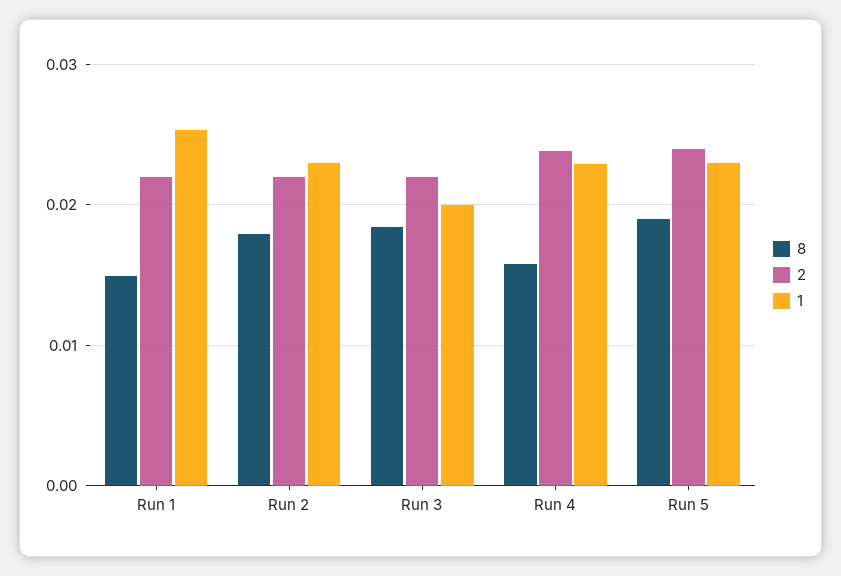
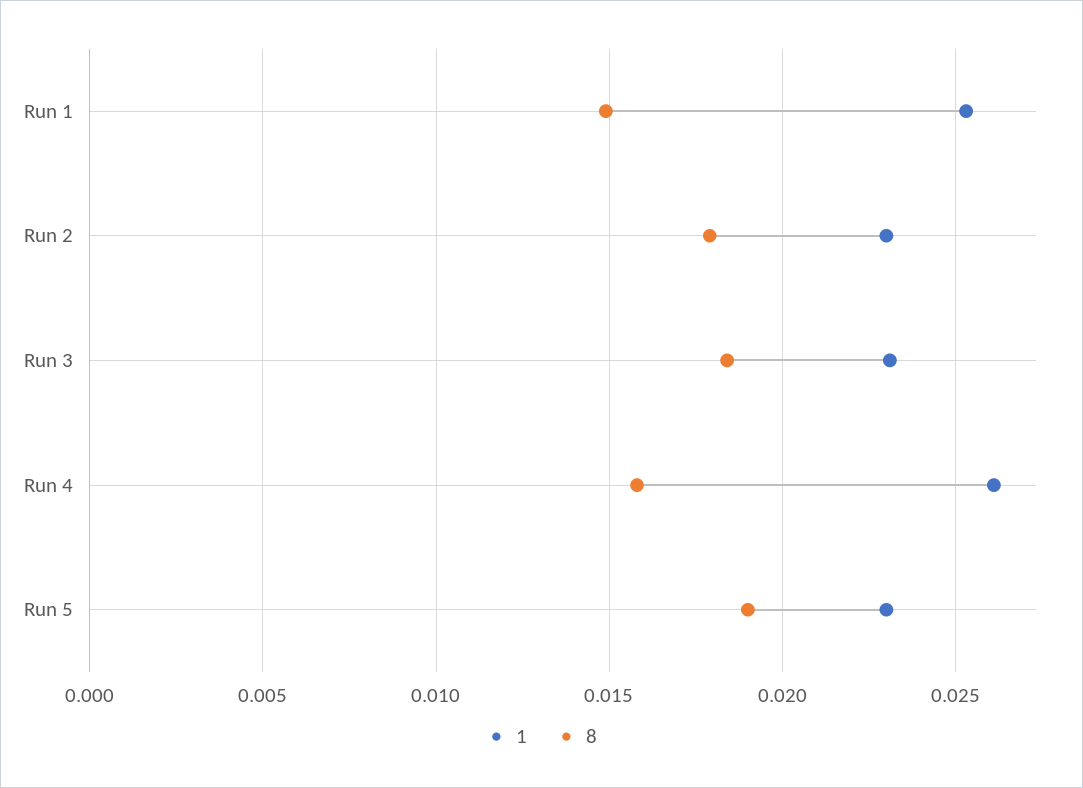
  {
    "8": {
      "Run 1": 0.015,
      "Run 2": 0.018,
      "Run 3": 0.0185,
      "Run 4": 0.016,
      "Run 5": 0.019
    },
-   "2": {
-     "Run 1": 0.022,
-     "Run 2": 0.022,
-     "Run 3": 0.022,
-     "Run 4": 0.024,
-     "Run 5": 0.024
-   },
    "1": {
      "Run 1": 0.0255,
      "Run 2": 0.023,
-     "Run 3": 0.02,
+     "Run 3": 0.023,
-     "Run 4": 0.023,
+     "Run 4": 0.026,
      "Run 5": 0.023
    }
  }

